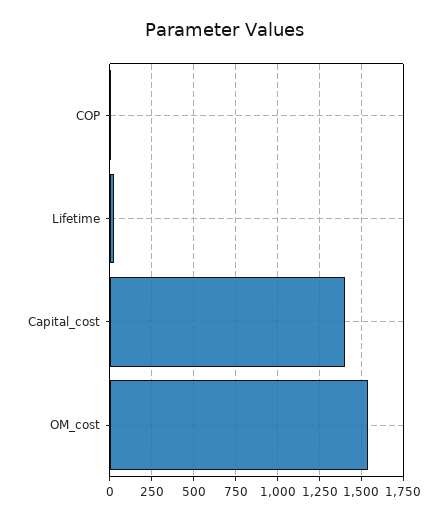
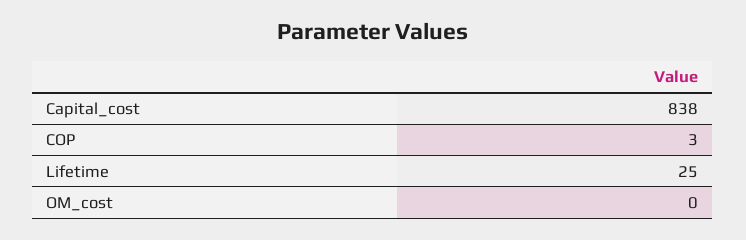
  {
    "COP": 3,
    "Lifetime": 25,
-   "Capital_cost": 1400,
+   "Capital_cost": 838,
-   "OM_cost": 1550
+   "OM_cost": 0
  }

